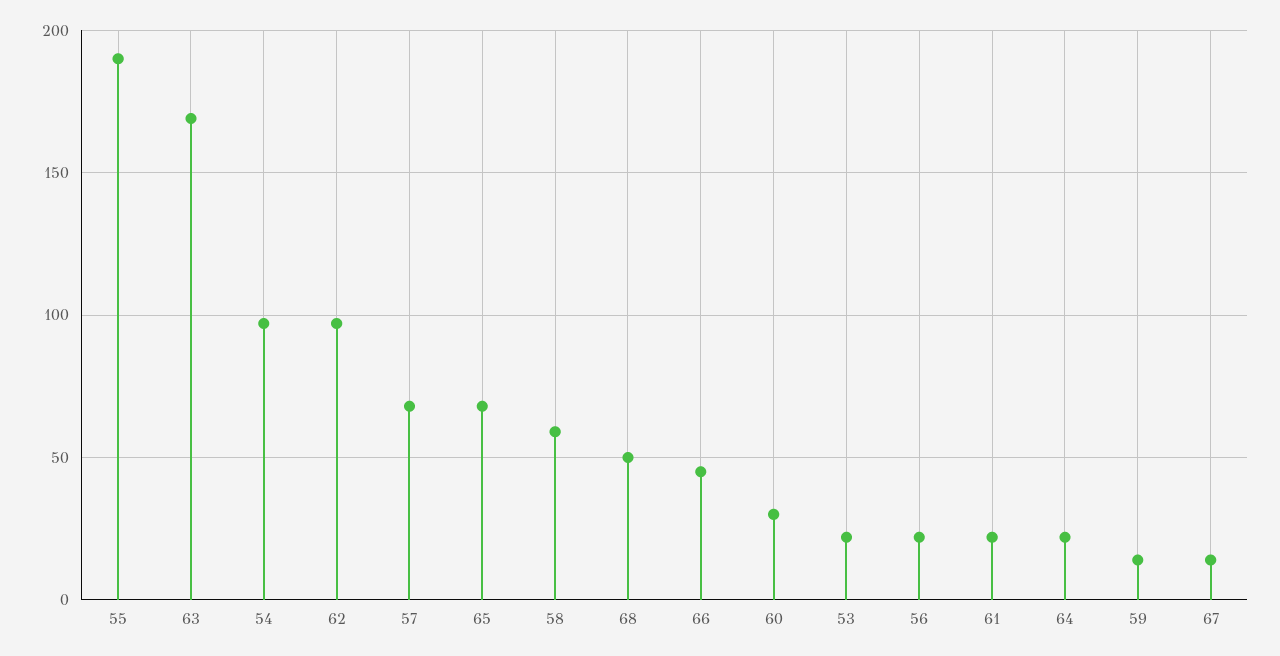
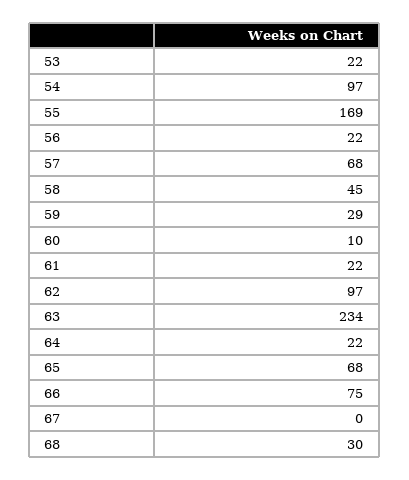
  {
-   "55": 190,
+   "55": 169,
-   "63": 170,
+   "63": 234,
    "54": 97,
    "62": 97,
    "57": 68,
    "65": 68,
-   "58": 60,
+   "58": 45,
-   "68": 50,
+   "68": 30,
-   "66": 45,
+   "66": 75,
-   "60": 30,
+   "60": 10,
    "53": 22,
    "56": 22,
    "61": 22,
    "64": 22,
-   "59": 15,
+   "59": 29,
-   "67": 15
+   "67": 0
  }

